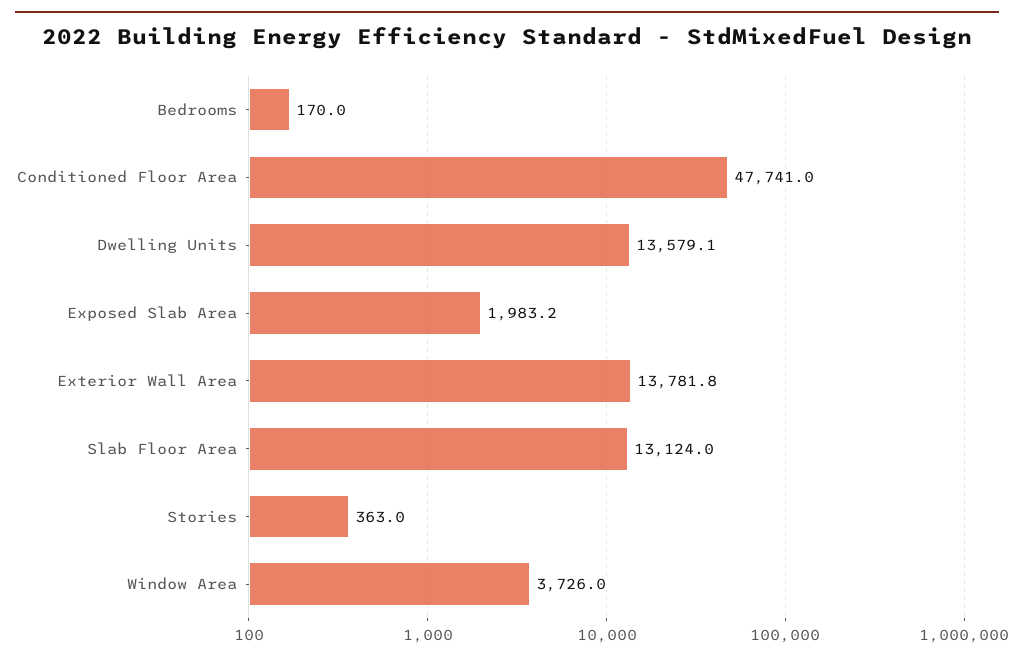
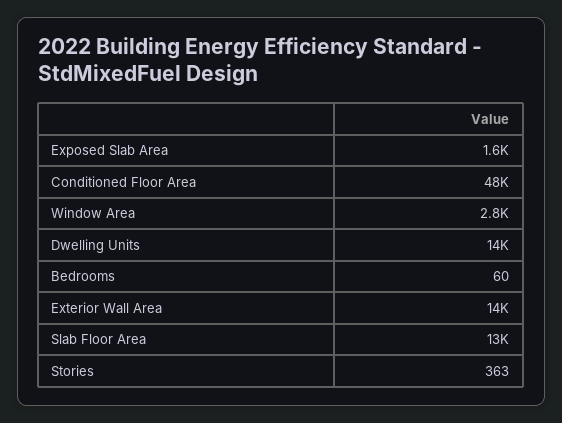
  {
-   "Bedrooms": 170,
+   "Bedrooms": 60,
    "Conditioned Floor Area": 47741,
    "Dwelling Units": 13579.1,
-   "Exposed Slab Area": 1983.2,
+   "Exposed Slab Area": 1600,
    "Exterior Wall Area": 13781.8,
    "Slab Floor Area": 13124,
    "Stories": 363,
-   "Window Area": 3726
+   "Window Area": 2800
  }

